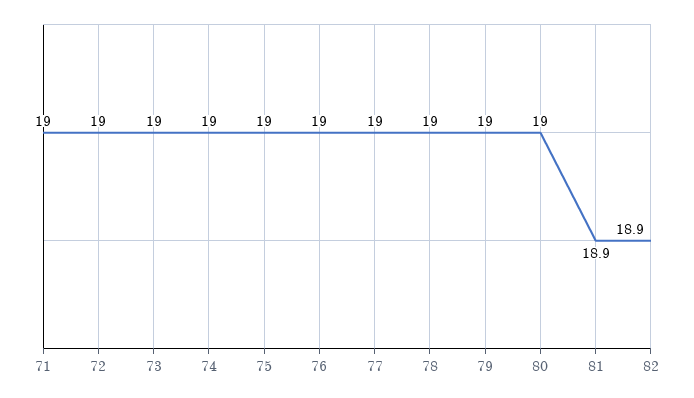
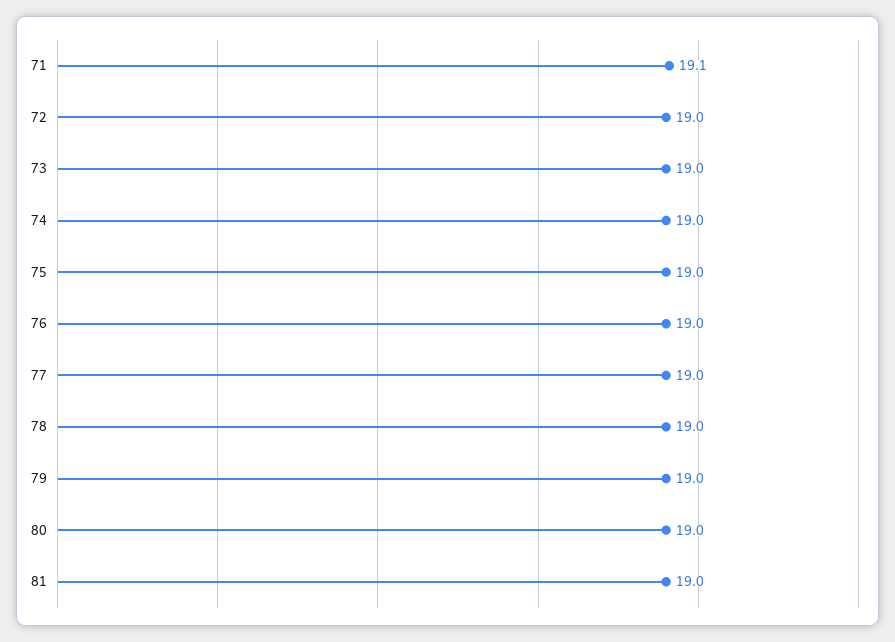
  {
-   "71": 19,
+   "71": 19.1,
    "72": 19,
    "73": 19,
    "74": 19,
    "75": 19,
    "76": 19,
    "77": 19,
    "78": 19,
    "79": 19,
    "80": 19,
-   "81": 18.9,
+   "81": 19
-   "82": 18.9
  }

